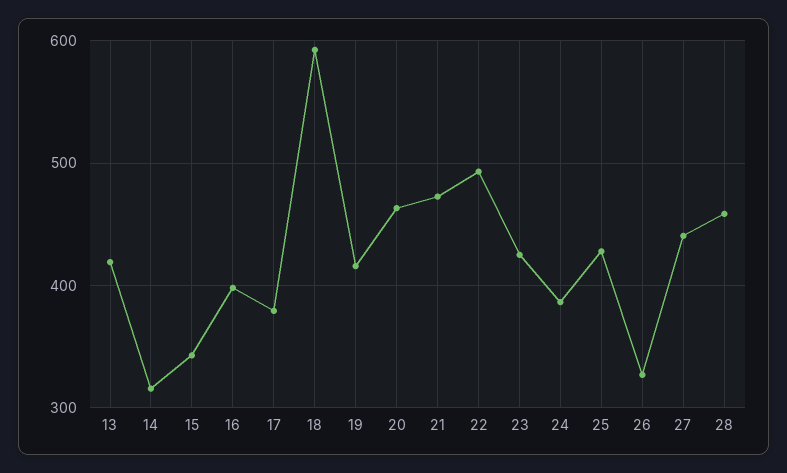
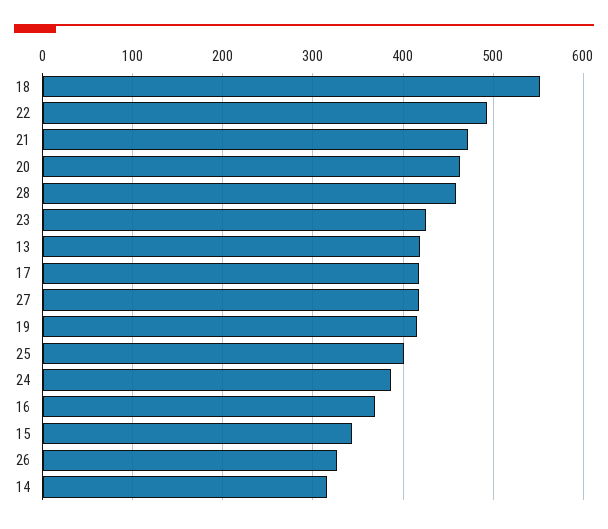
  {
    "13": 420,
    "14": 320,
    "15": 340,
-   "16": 400,
+   "16": 370,
-   "17": 380,
+   "17": 420,
-   "18": 590,
+   "18": 550,
    "19": 420,
    "20": 460,
    "21": 470,
    "22": 490,
    "23": 430,
    "24": 390,
-   "25": 430,
+   "25": 400,
    "26": 330,
-   "27": 440,
+   "27": 420,
    "28": 460
  }

